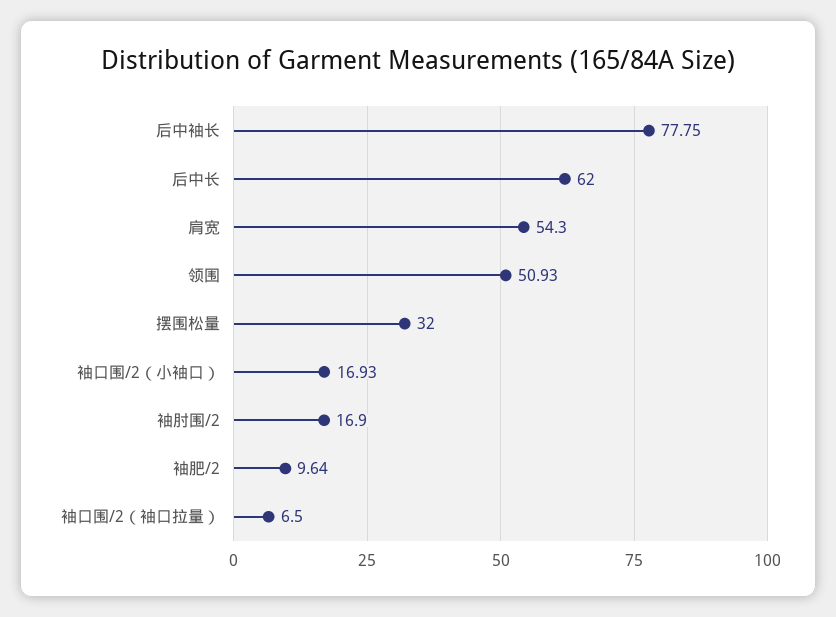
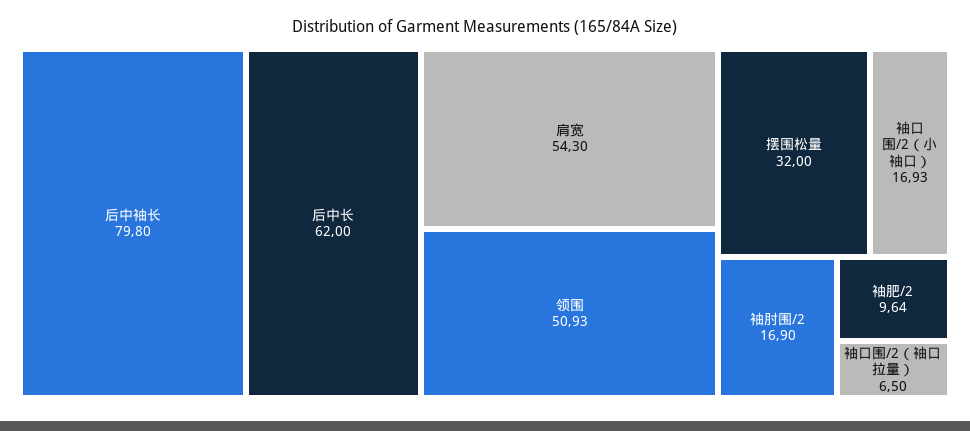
  {
-   "后中袖长": 77.75,
+   "后中袖长": 79.8,
    "后中长": 62,
    "肩宽": 54.3,
    "领围": 50.93,
    "摆围松量": 32,
    "袖口围/2（小袖口）": 16.93,
    "袖肘围/2": 16.9,
    "袖肥/2": 9.64,
    "袖口围/2（袖口拉量）": 6.5
  }

